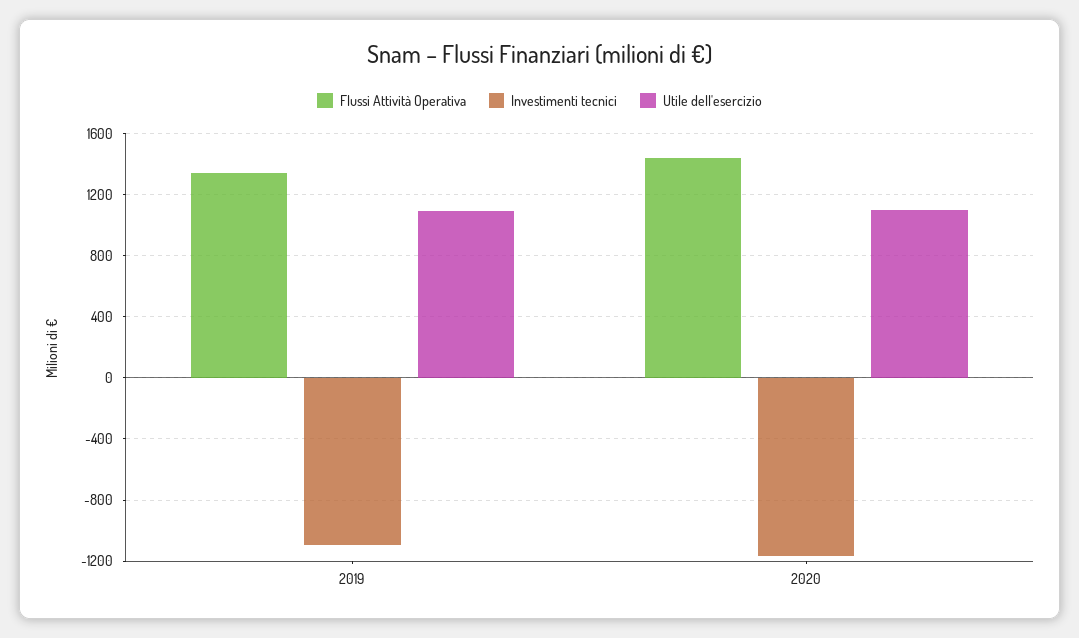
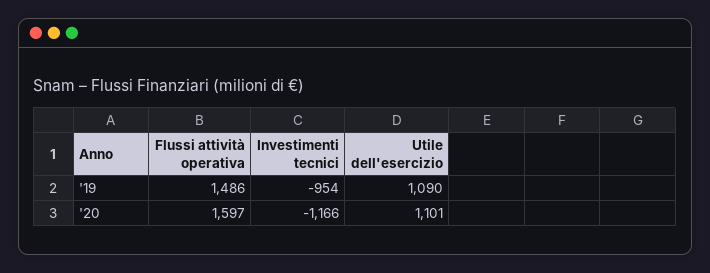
  {
    "Flussi Attività Operativa": {
-     "2019": 1350,
+     "2019": 1486,
-     "2020": 1450
+     "2020": 1597
    },
    "Investimenti tecnici": {
-     "2019": -1100,
+     "2019": -954,
      "2020": -1166
    },
    "Utile dell'esercizio": {
      "2019": 1090,
      "2020": 1101
    }
  }

